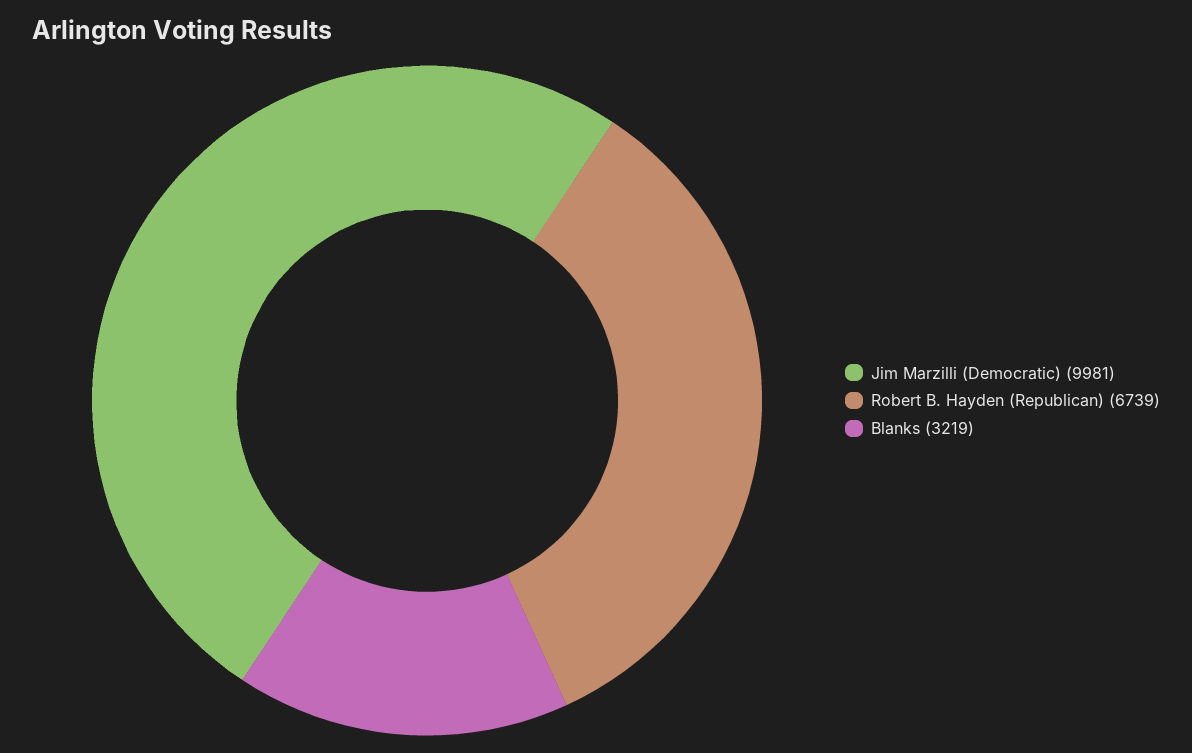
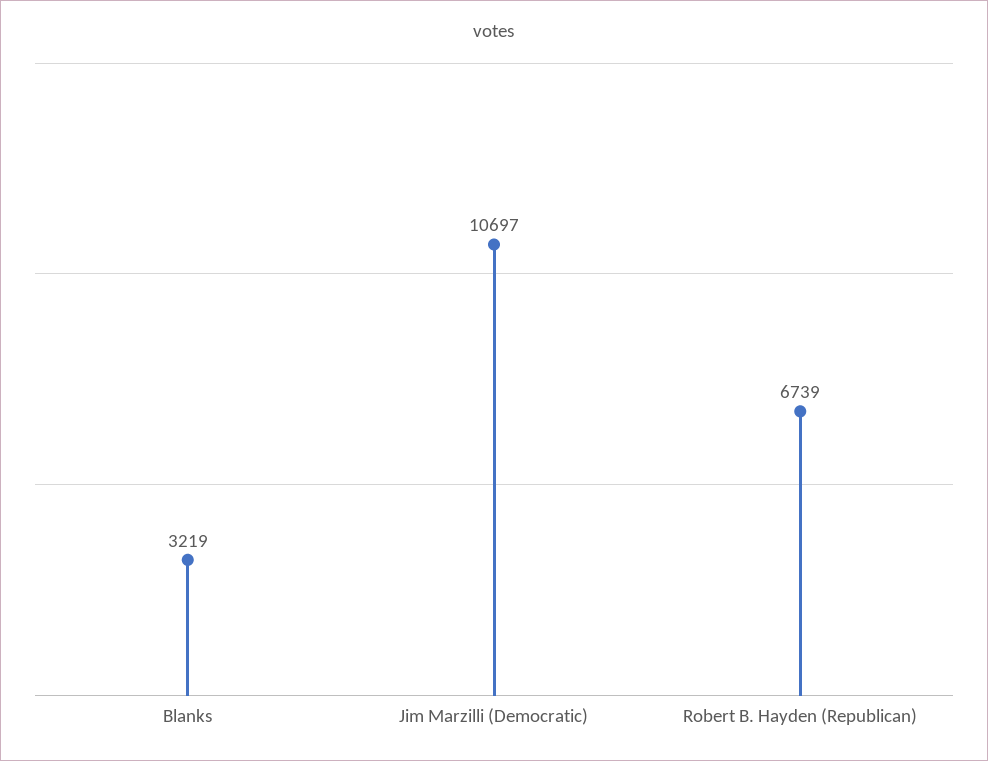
  {
-   "Jim Marzilli (Democratic)": 9981,
+   "Jim Marzilli (Democratic)": 10697,
    "Robert B. Hayden (Republican)": 6739,
    "Blanks": 3219
  }

